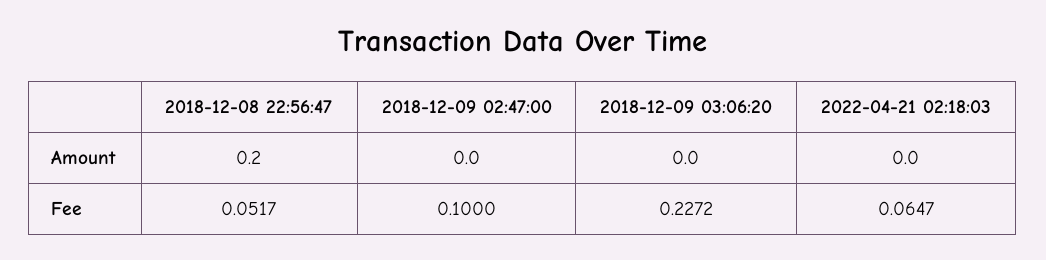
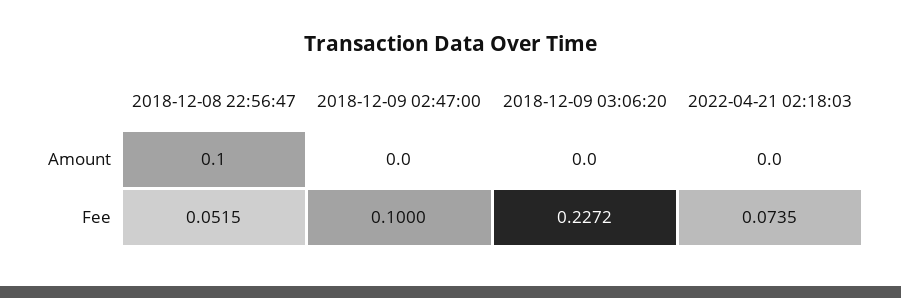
  {
    "2018-12-08 22:56:47": {
-     "Amount": 0.2,
+     "Amount": 0.1,
-     "Fee": 0.0517
+     "Fee": 0.0515
    },
    "2018-12-09 02:47:00": {
      "Amount": 0,
      "Fee": 0.1
    },
    "2018-12-09 03:06:20": {
      "Amount": 0,
      "Fee": 0.2272
    },
    "2022-04-21 02:18:03": {
      "Amount": 0,
-     "Fee": 0.0647
+     "Fee": 0.0735
    }
  }

